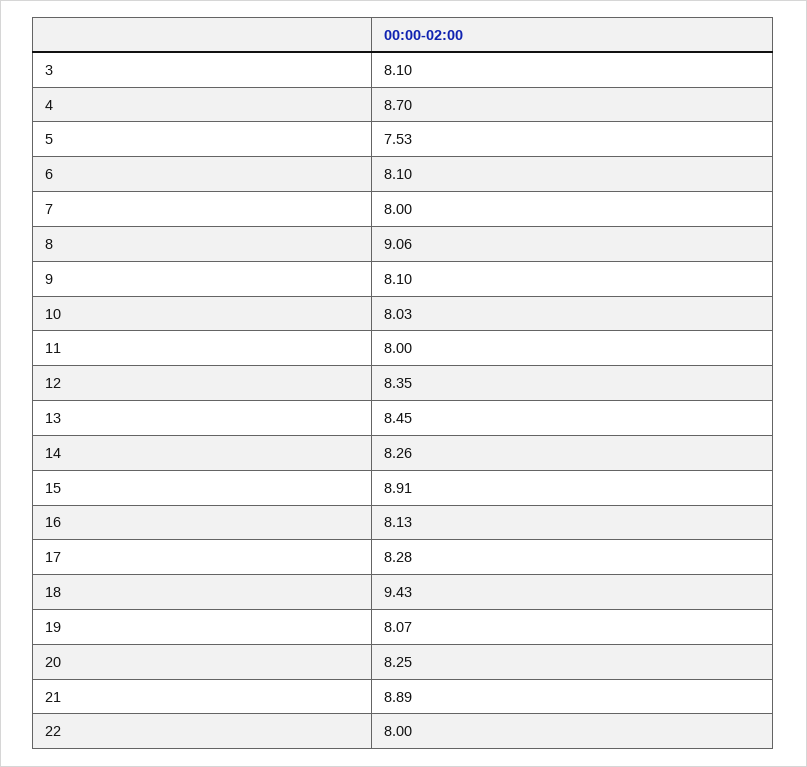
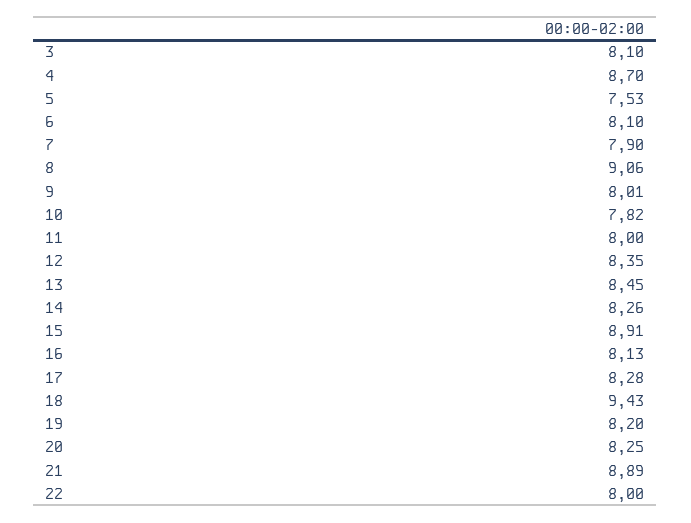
  {
    "3": 8.1,
    "4": 8.7,
    "5": 7.53,
    "6": 8.1,
-   "7": 8,
+   "7": 7.9,
    "8": 9.06,
-   "9": 8.1,
+   "9": 8.01,
-   "10": 8.03,
+   "10": 7.82,
    "11": 8,
    "12": 8.35,
    "13": 8.45,
    "14": 8.26,
    "15": 8.91,
    "16": 8.13,
    "17": 8.28,
    "18": 9.43,
-   "19": 8.07,
+   "19": 8.2,
    "20": 8.25,
    "21": 8.89,
    "22": 8
  }

